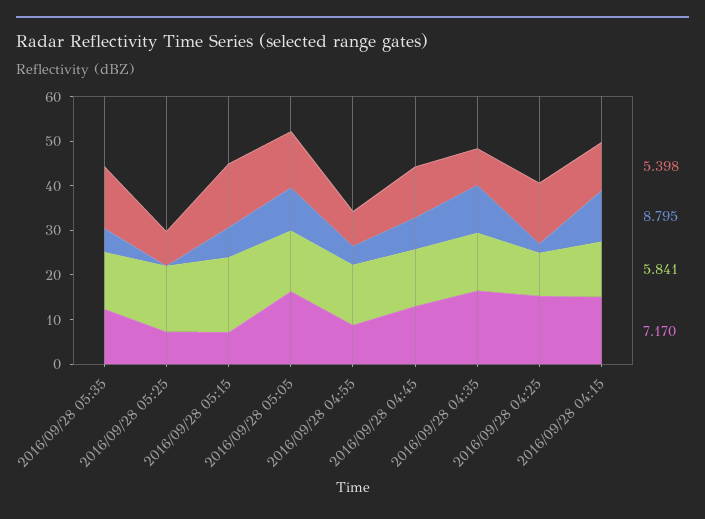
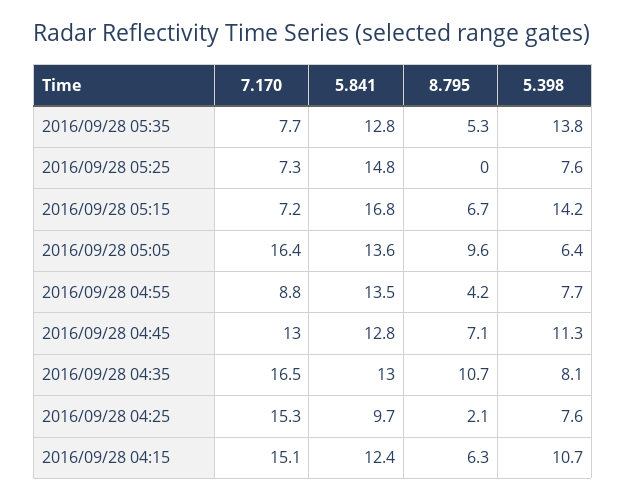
  {
    "5.398": {
      "2016/09/28 05:35": 13.8,
      "2016/09/28 05:25": 7.6,
      "2016/09/28 05:15": 14.2,
-     "2016/09/28 05:05": 12,
+     "2016/09/28 05:05": 6.4,
      "2016/09/28 04:55": 7.7,
      "2016/09/28 04:45": 11.3,
      "2016/09/28 04:35": 8.1,
-     "2016/09/28 04:25": 14,
+     "2016/09/28 04:25": 7.6,
      "2016/09/28 04:15": 10.7
    },
    "8.795": {
      "2016/09/28 05:35": 5.3,
      "2016/09/28 05:25": 0,
      "2016/09/28 05:15": 6.7,
      "2016/09/28 05:05": 9.6,
      "2016/09/28 04:55": 4.2,
      "2016/09/28 04:45": 7.1,
      "2016/09/28 04:35": 10.7,
      "2016/09/28 04:25": 2.1,
-     "2016/09/28 04:15": 12
+     "2016/09/28 04:15": 6.3
    },
    "5.841": {
      "2016/09/28 05:35": 12.8,
      "2016/09/28 05:25": 14.8,
      "2016/09/28 05:15": 16.8,
      "2016/09/28 05:05": 13.6,
      "2016/09/28 04:55": 13.5,
      "2016/09/28 04:45": 12.8,
      "2016/09/28 04:35": 13,
      "2016/09/28 04:25": 9.7,
      "2016/09/28 04:15": 12.4
    },
    "7.170": {
-     "2016/09/28 05:35": 12,
+     "2016/09/28 05:35": 7.7,
      "2016/09/28 05:25": 7.3,
      "2016/09/28 05:15": 7.2,
      "2016/09/28 05:05": 16.4,
      "2016/09/28 04:55": 8.8,
      "2016/09/28 04:45": 13,
      "2016/09/28 04:35": 16.5,
      "2016/09/28 04:25": 15.3,
      "2016/09/28 04:15": 15.1
    }
  }

